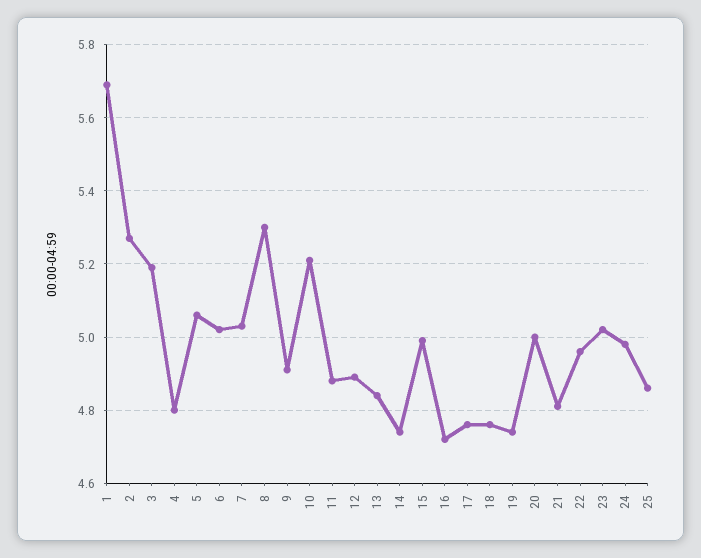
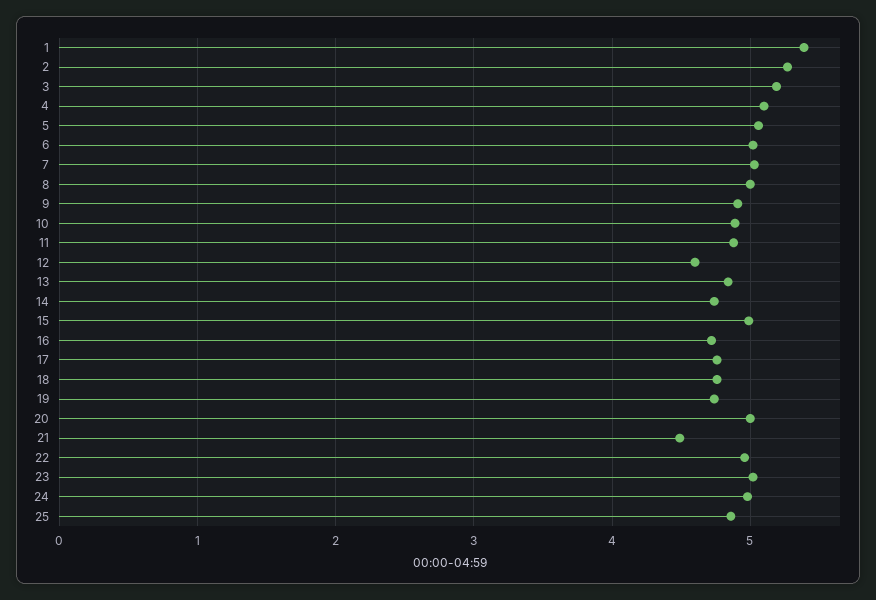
  {
-   "1": 5.7,
+   "1": 5.4,
    "2": 5.25,
    "3": 5.2,
-   "4": 4.8,
+   "4": 5.1,
    "5": 5.05,
    "6": 5,
    "7": 5.05,
-   "8": 5.3,
+   "8": 5,
    "9": 4.9,
-   "10": 5.2,
+   "10": 4.9,
    "11": 4.9,
-   "12": 4.9,
+   "12": 4.6,
    "13": 4.85,
    "14": 4.75,
    "15": 5,
    "16": 4.7,
    "17": 4.75,
    "18": 4.75,
    "19": 4.75,
    "20": 5,
-   "21": 4.8,
+   "21": 4.5,
    "22": 4.95,
    "23": 5,
    "24": 5,
    "25": 4.85
  }

